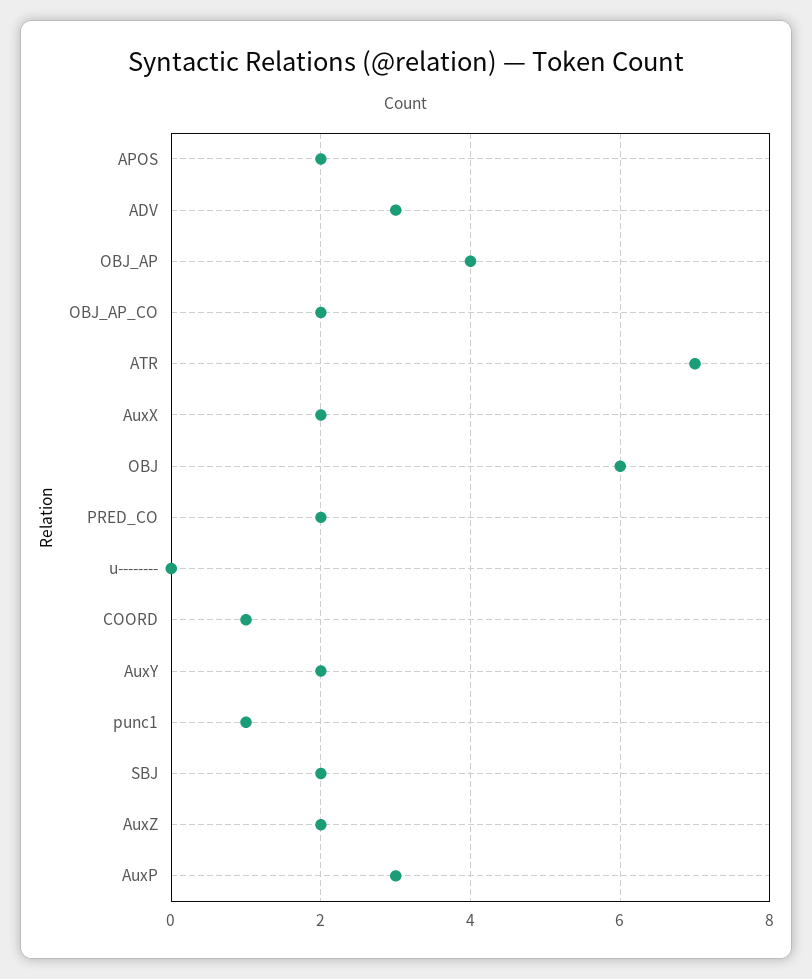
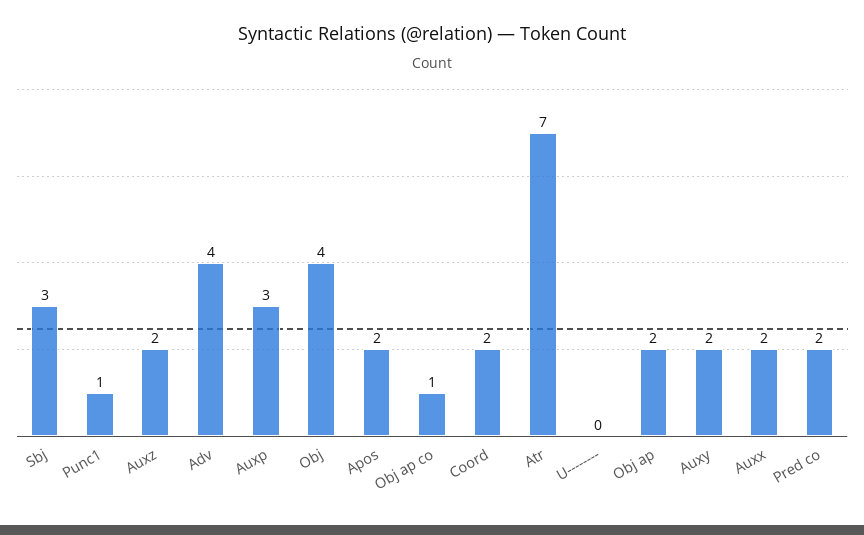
  {
    "APOS": 2,
-   "ADV": 3,
+   "ADV": 4,
-   "OBJ_AP": 4,
+   "OBJ_AP": 2,
-   "OBJ_AP_CO": 2,
+   "OBJ_AP_CO": 1,
    "ATR": 7,
    "AuxX": 2,
-   "OBJ": 6,
+   "OBJ": 4,
    "PRED_CO": 2,
    "u--------": 0,
-   "COORD": 1,
+   "COORD": 2,
    "AuxY": 2,
    "punc1": 1,
-   "SBJ": 2,
+   "SBJ": 3,
    "AuxZ": 2,
    "AuxP": 3
  }

